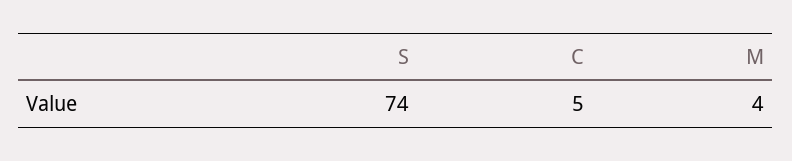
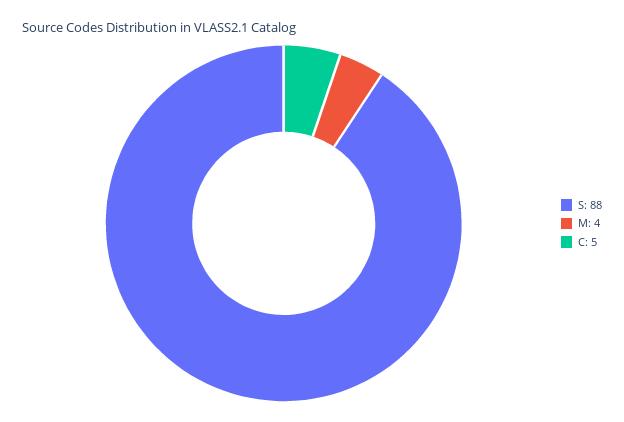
  {
-   "S": 74,
+   "S": 88,
    "C": 5,
    "M": 4
  }

